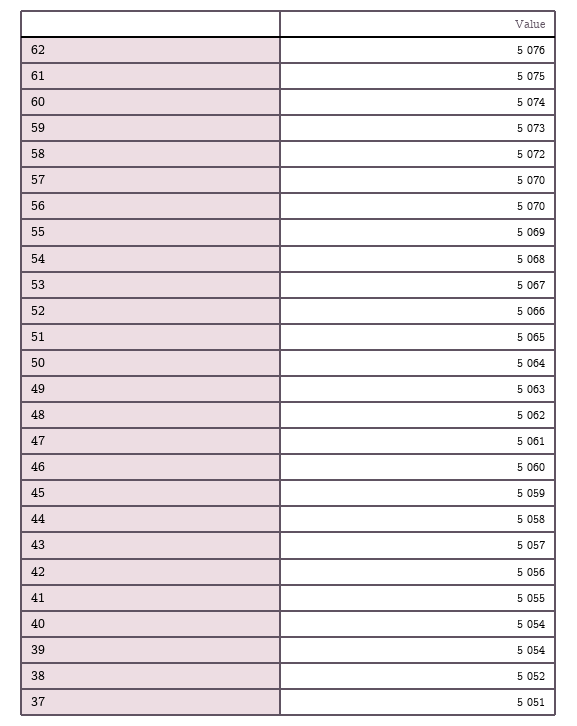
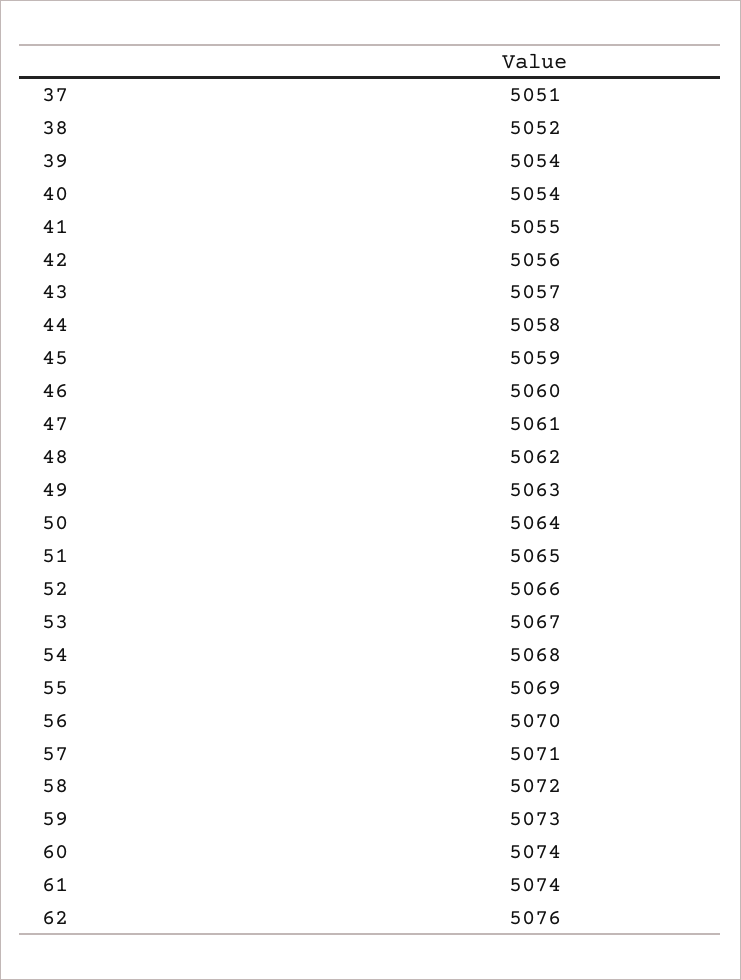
  {
    "62": 5076,
-   "61": 5075,
+   "61": 5074,
    "60": 5074,
    "59": 5073,
    "58": 5072,
-   "57": 5070,
+   "57": 5071,
    "56": 5070,
    "55": 5069,
    "54": 5068,
    "53": 5067,
    "52": 5066,
    "51": 5065,
    "50": 5064,
    "49": 5063,
    "48": 5062,
    "47": 5061,
    "46": 5060,
    "45": 5059,
    "44": 5058,
    "43": 5057,
    "42": 5056,
    "41": 5055,
    "40": 5054,
    "39": 5054,
    "38": 5052,
    "37": 5051
  }

